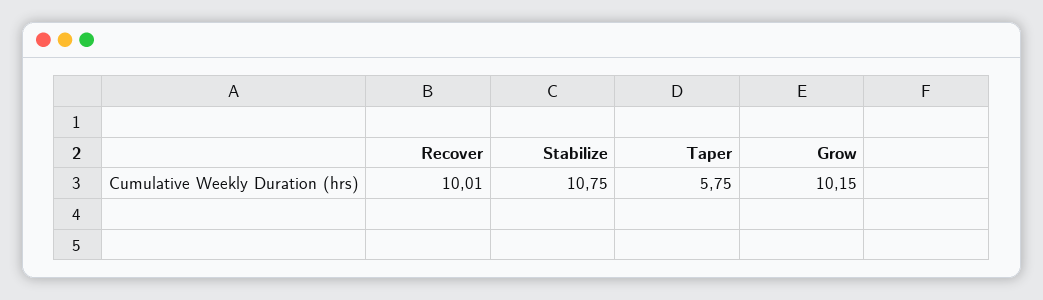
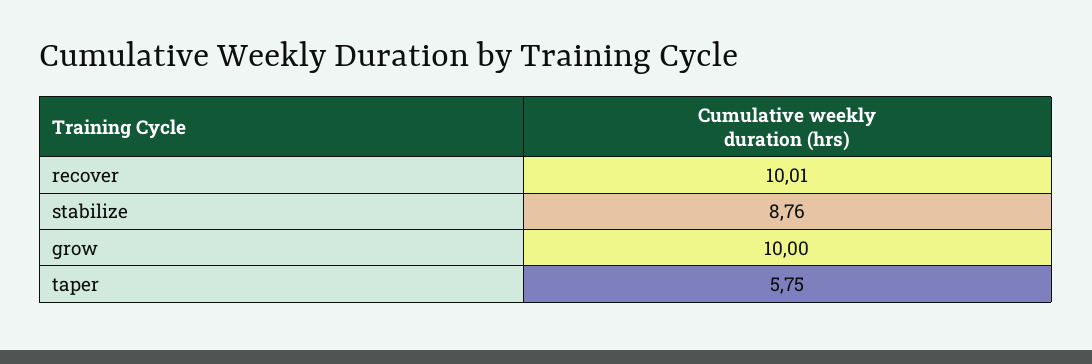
  {
    "Recover": 10.01,
-   "Stabilize": 10.75,
+   "Stabilize": 8.76,
    "Taper": 5.75,
-   "Grow": 10.15
+   "Grow": 10
  }

